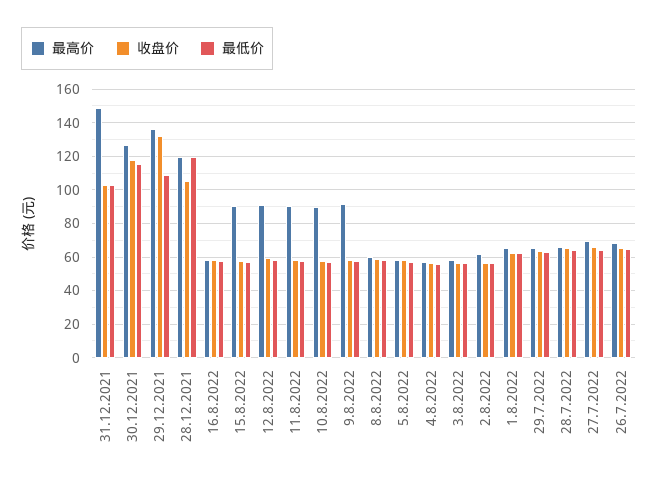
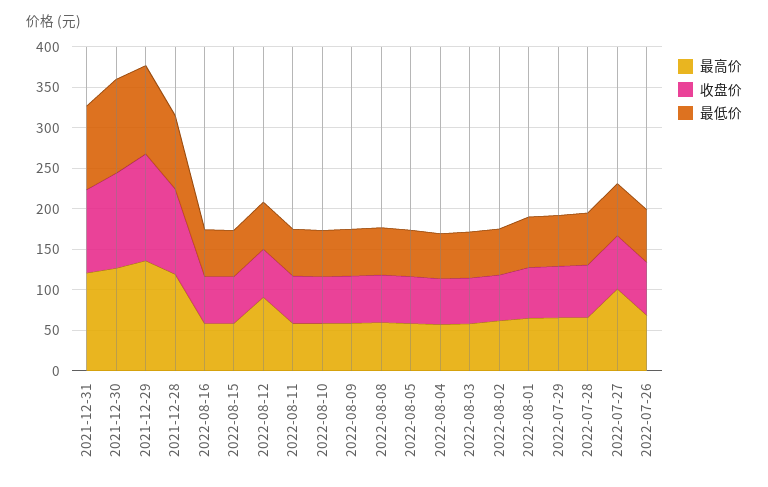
  {
    "最高价": {
-     "31.12.2021": 150,
+     "31.12.2021": 120,
      "30.12.2021": 125,
      "29.12.2021": 135,
      "28.12.2021": 120,
      "16.8.2022": 60,
-     "15.8.2022": 90,
+     "15.8.2022": 60,
      "12.8.2022": 90,
-     "11.8.2022": 90,
+     "11.8.2022": 60,
-     "10.8.2022": 90,
+     "10.8.2022": 60,
-     "9.8.2022": 90,
+     "9.8.2022": 60,
      "8.8.2022": 60,
      "5.8.2022": 60,
      "4.8.2022": 55,
      "3.8.2022": 60,
      "2.8.2022": 60,
      "1.8.2022": 65,
      "29.7.2022": 65,
      "28.7.2022": 65,
-     "27.7.2022": 70,
+     "27.7.2022": 100,
      "26.7.2022": 70
    },
    "收盘价": {
      "31.12.2021": 105,
      "30.12.2021": 120,
      "29.12.2021": 130,
      "28.12.2021": 105,
      "16.8.2022": 60,
      "15.8.2022": 60,
      "12.8.2022": 60,
      "11.8.2022": 60,
      "10.8.2022": 60,
      "9.8.2022": 60,
      "8.8.2022": 60,
      "5.8.2022": 60,
      "4.8.2022": 55,
      "3.8.2022": 55,
      "2.8.2022": 55,
      "1.8.2022": 65,
      "29.7.2022": 65,
      "28.7.2022": 65,
      "27.7.2022": 65,
      "26.7.2022": 65
    },
    "最低价": {
      "31.12.2021": 105,
      "30.12.2021": 115,
      "29.12.2021": 110,
-     "28.12.2021": 120,
+     "28.12.2021": 90,
      "16.8.2022": 60,
      "15.8.2022": 55,
      "12.8.2022": 60,
      "11.8.2022": 60,
      "10.8.2022": 55,
      "9.8.2022": 60,
      "8.8.2022": 60,
      "5.8.2022": 55,
      "4.8.2022": 55,
      "3.8.2022": 55,
      "2.8.2022": 55,
      "1.8.2022": 65,
      "29.7.2022": 65,
      "28.7.2022": 65,
      "27.7.2022": 65,
      "26.7.2022": 65
    }
  }

